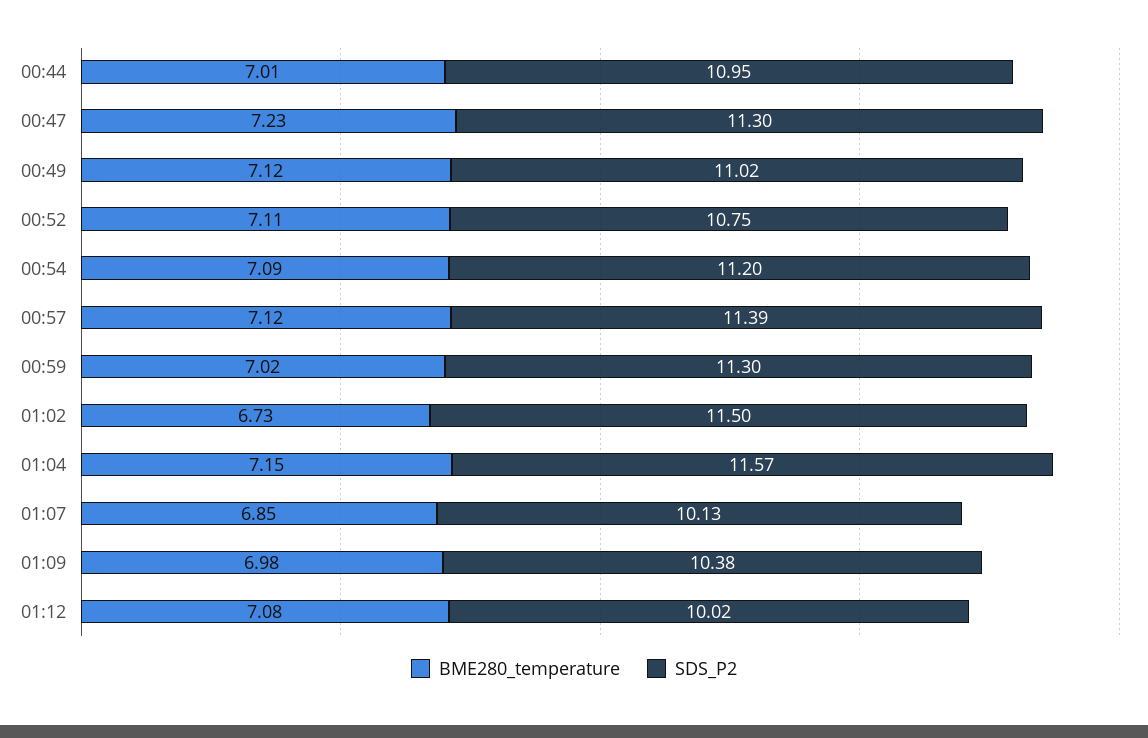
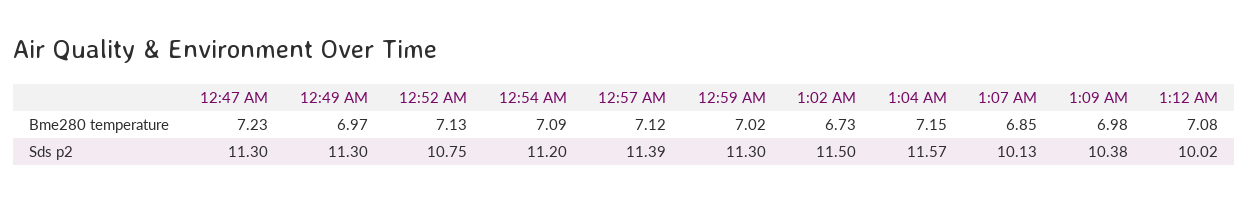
  {
    "BME280_temperature": {
-     "00:44": 7.01,
      "00:47": 7.23,
-     "00:49": 7.12,
+     "00:49": 6.97,
-     "00:52": 7.11,
+     "00:52": 7.13,
      "00:54": 7.09,
      "00:57": 7.12,
      "00:59": 7.02,
      "01:02": 6.73,
      "01:04": 7.15,
      "01:07": 6.85,
      "01:09": 6.98,
      "01:12": 7.08
    },
    "SDS_P2": {
-     "00:44": 10.95,
      "00:47": 11.3,
-     "00:49": 11.02,
+     "00:49": 11.3,
      "00:52": 10.75,
      "00:54": 11.2,
      "00:57": 11.39,
      "00:59": 11.3,
      "01:02": 11.5,
      "01:04": 11.57,
      "01:07": 10.13,
      "01:09": 10.38,
      "01:12": 10.02
    }
  }

